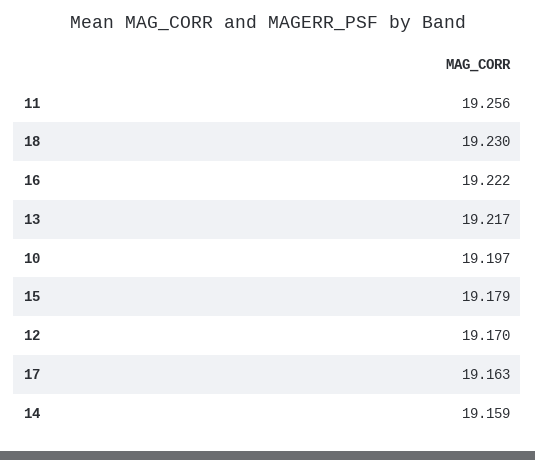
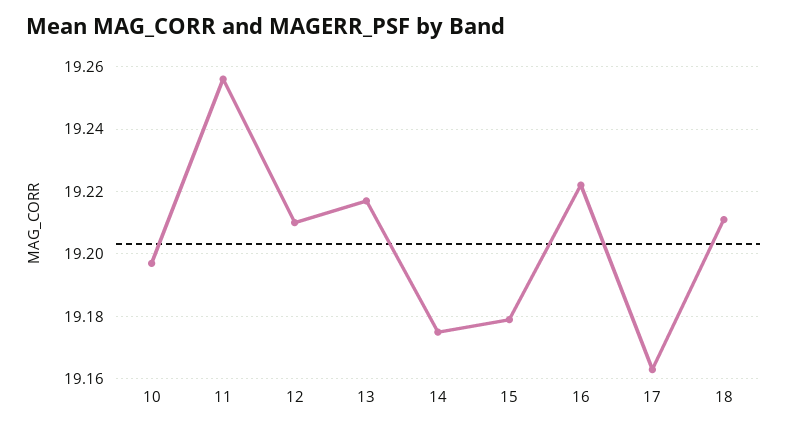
  {
    "11": 19.256,
-   "18": 19.23,
+   "18": 19.21,
    "16": 19.222,
    "13": 19.217,
    "10": 19.197,
    "15": 19.179,
-   "12": 19.17,
+   "12": 19.21,
    "17": 19.163,
-   "14": 19.159
+   "14": 19.175
  }

